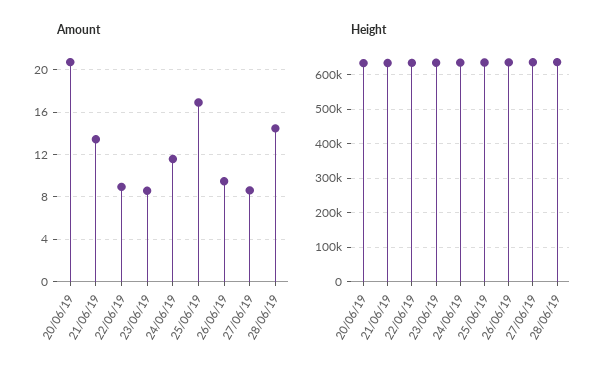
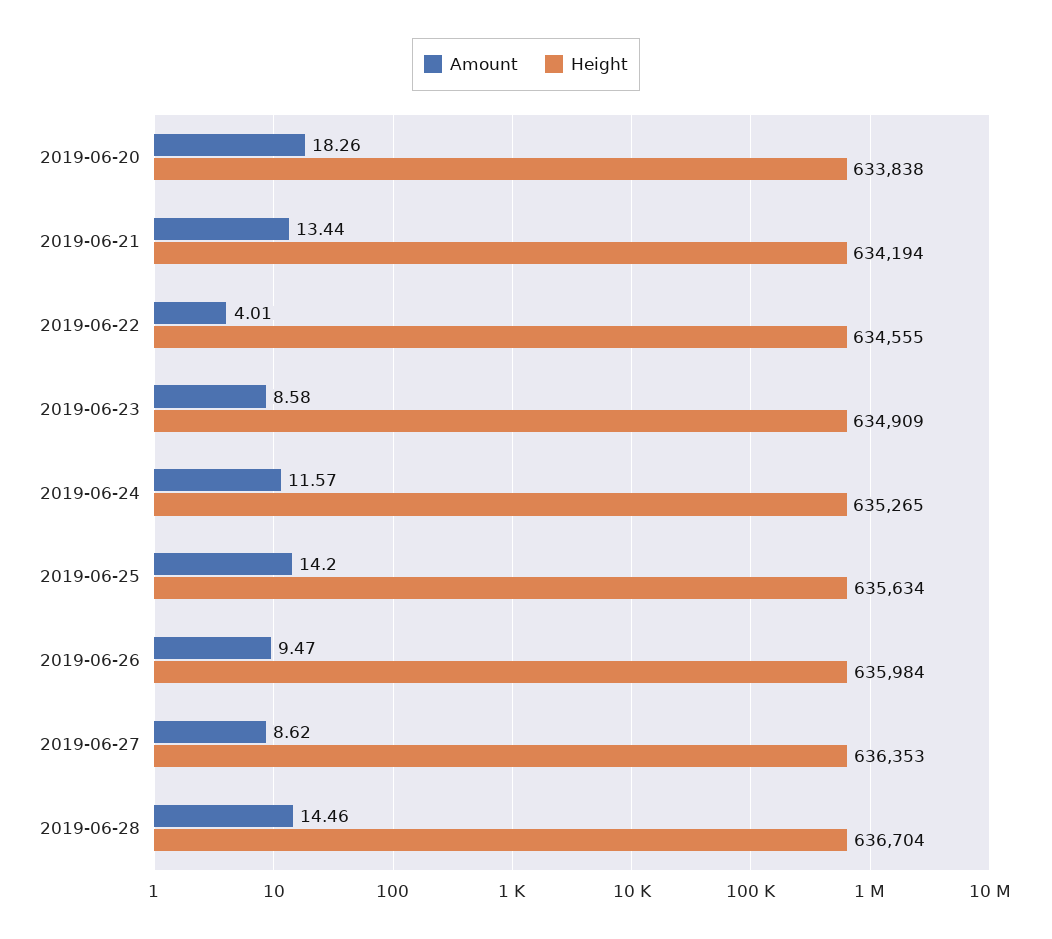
  {
    "Amount": {
-     "20/06/19": 21,
+     "20/06/19": 18.26,
      "21/06/19": 13.44,
-     "22/06/19": 9,
+     "22/06/19": 4.01,
      "23/06/19": 8.58,
      "24/06/19": 11.57,
-     "25/06/19": 17,
+     "25/06/19": 14.2,
      "26/06/19": 9.47,
      "27/06/19": 8.62,
      "28/06/19": 14.46
    },
    "Height": {
      "20/06/19": 633838,
      "21/06/19": 634194,
      "22/06/19": 634555,
      "23/06/19": 634909,
      "24/06/19": 635265,
      "25/06/19": 635634,
      "26/06/19": 635984,
      "27/06/19": 636353,
      "28/06/19": 636704
    }
  }

